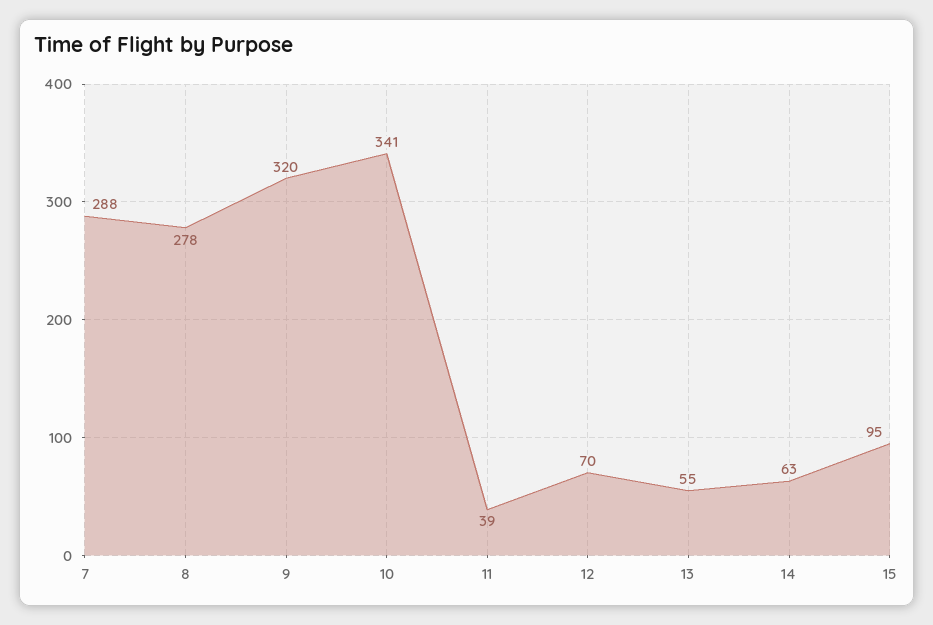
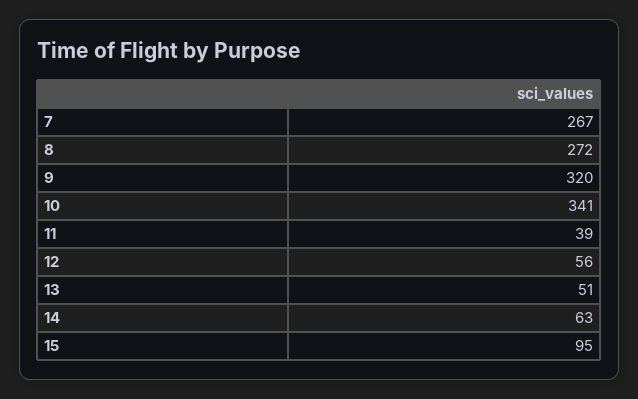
  {
-   "7": 288,
+   "7": 267,
-   "8": 278,
+   "8": 272,
    "9": 320,
    "10": 341,
    "11": 39,
-   "12": 70,
+   "12": 56,
-   "13": 55,
+   "13": 51,
    "14": 63,
    "15": 95
  }

